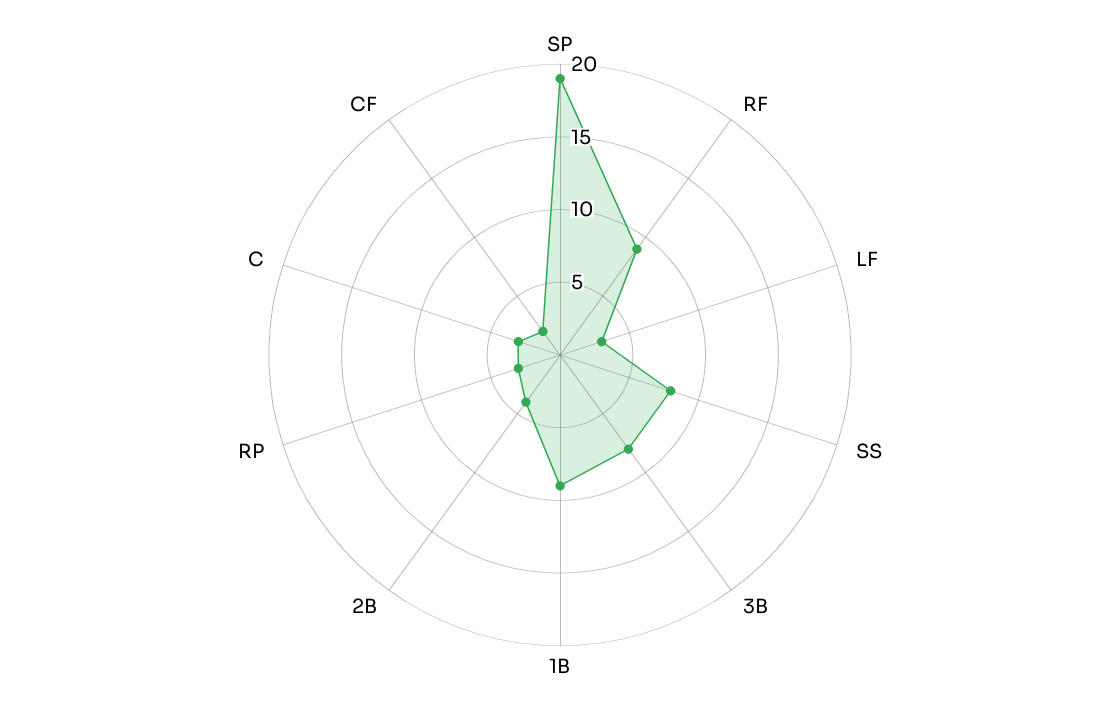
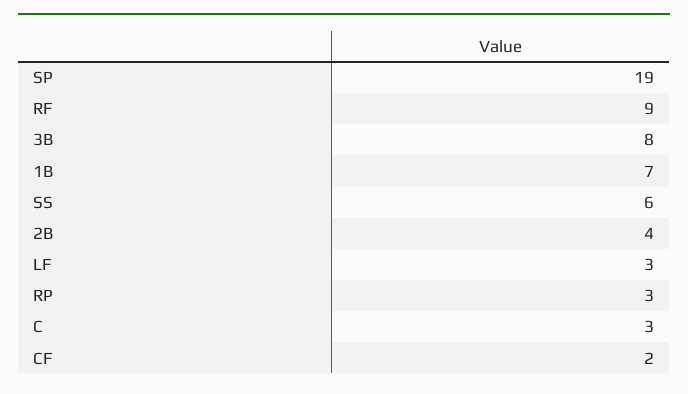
  {
    "SP": 19,
    "RF": 9,
    "LF": 3,
-   "SS": 8,
+   "SS": 6,
    "3B": 8,
-   "1B": 9,
+   "1B": 7,
    "2B": 4,
    "RP": 3,
    "C": 3,
    "CF": 2
  }

